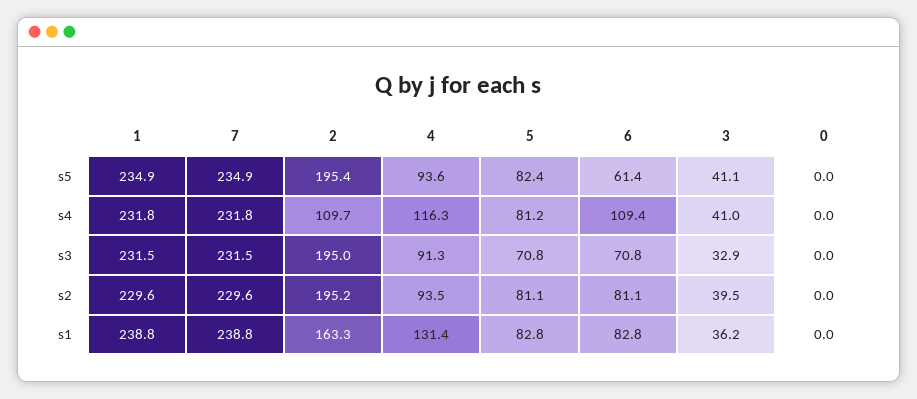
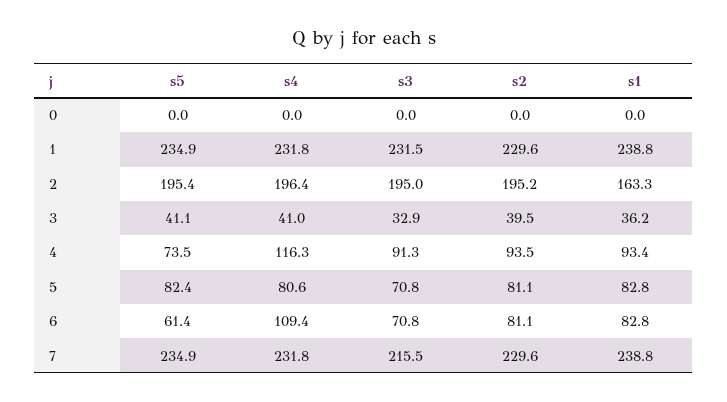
  {
    "1": {
      "s5": 234.9,
      "s4": 231.8,
      "s3": 231.5,
      "s2": 229.6,
      "s1": 238.8
    },
    "7": {
      "s5": 234.9,
      "s4": 231.8,
-     "s3": 231.5,
+     "s3": 215.5,
      "s2": 229.6,
      "s1": 238.8
    },
    "2": {
      "s5": 195.4,
-     "s4": 109.7,
+     "s4": 196.4,
      "s3": 195,
      "s2": 195.2,
      "s1": 163.3
    },
    "4": {
-     "s5": 93.6,
+     "s5": 73.5,
      "s4": 116.3,
      "s3": 91.3,
      "s2": 93.5,
-     "s1": 131.4
+     "s1": 93.4
    },
    "5": {
      "s5": 82.4,
-     "s4": 81.2,
+     "s4": 80.6,
      "s3": 70.8,
      "s2": 81.1,
      "s1": 82.8
    },
    "6": {
      "s5": 61.4,
      "s4": 109.4,
      "s3": 70.8,
      "s2": 81.1,
      "s1": 82.8
    },
    "3": {
      "s5": 41.1,
      "s4": 41,
      "s3": 32.9,
      "s2": 39.5,
      "s1": 36.2
    },
    "0": {
      "s5": 0,
      "s4": 0,
      "s3": 0,
      "s2": 0,
      "s1": 0
    }
  }

